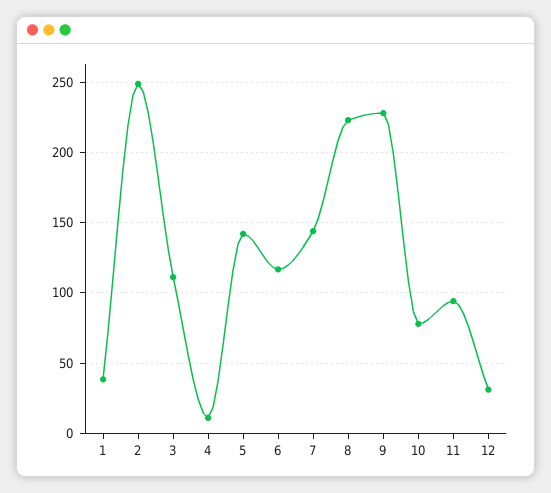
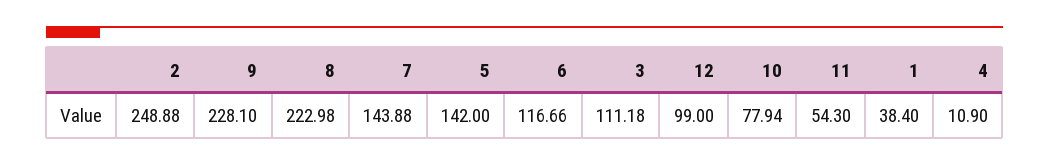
  {
    "1": 38.4,
    "2": 248.88,
    "3": 111.18,
    "4": 10.9,
    "5": 142,
    "6": 116.66,
    "7": 143.88,
    "8": 222.98,
    "9": 228.1,
    "10": 77.94,
-   "11": 95,
+   "11": 54.3,
-   "12": 30
+   "12": 99
  }

